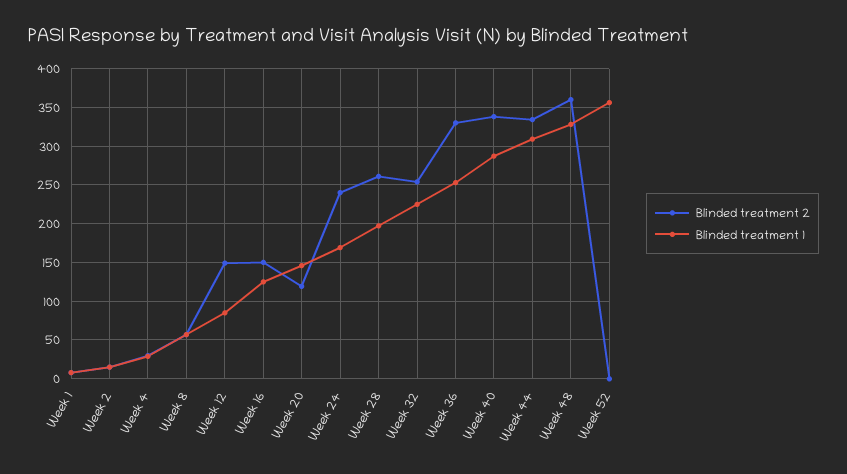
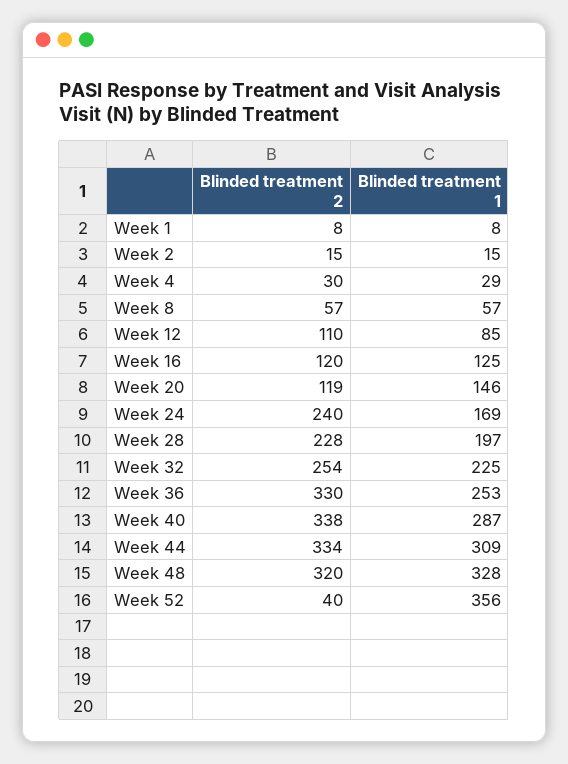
  {
    "Blinded treatment 2": {
      "Week 1": 8,
      "Week 2": 15,
      "Week 4": 30,
      "Week 8": 57,
-     "Week 12": 150,
+     "Week 12": 110,
-     "Week 16": 150,
+     "Week 16": 120,
      "Week 20": 119,
      "Week 24": 240,
-     "Week 28": 260,
+     "Week 28": 228,
      "Week 32": 254,
      "Week 36": 330,
      "Week 40": 338,
      "Week 44": 334,
-     "Week 48": 360,
+     "Week 48": 320,
-     "Week 52": 0
+     "Week 52": 40
    },
    "Blinded treatment 1": {
      "Week 1": 8,
      "Week 2": 15,
      "Week 4": 29,
      "Week 8": 57,
      "Week 12": 85,
      "Week 16": 125,
      "Week 20": 146,
      "Week 24": 169,
      "Week 28": 197,
      "Week 32": 225,
      "Week 36": 253,
      "Week 40": 287,
      "Week 44": 309,
      "Week 48": 328,
      "Week 52": 356
    }
  }

